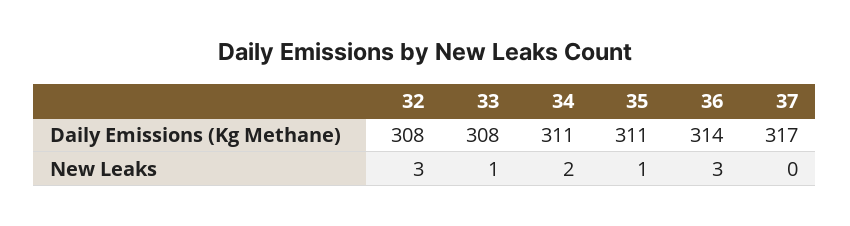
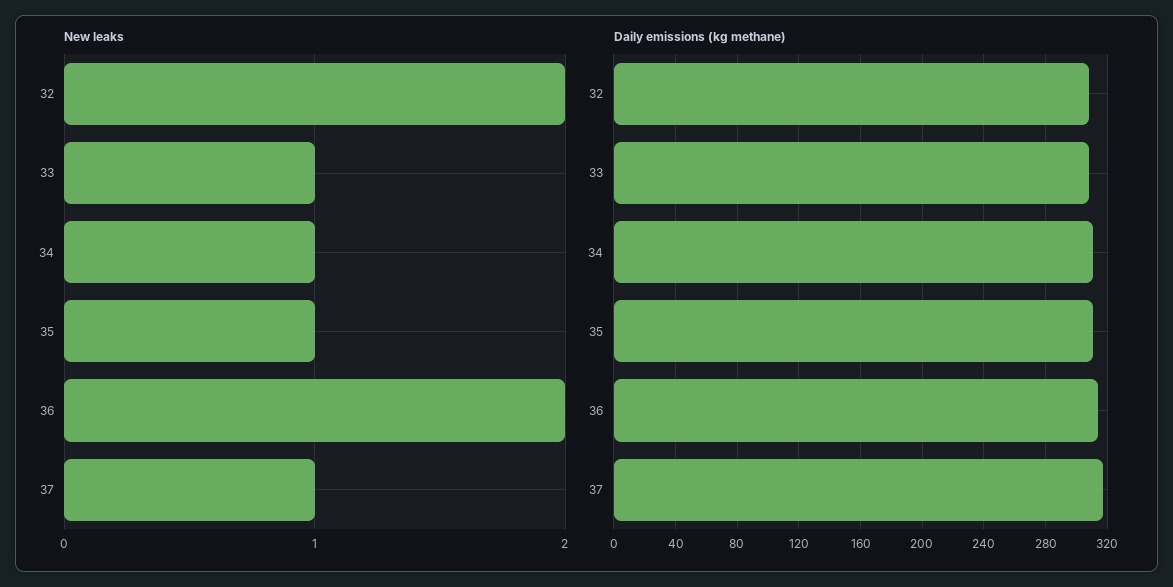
  {
    "Daily Emissions (Kg Methane)": {
      "32": 308,
      "33": 308,
      "34": 311,
      "35": 311,
      "36": 314,
      "37": 317
    },
    "New Leaks": {
-     "32": 3,
+     "32": 2,
      "33": 1,
-     "34": 2,
+     "34": 1,
      "35": 1,
-     "36": 3,
+     "36": 2,
-     "37": 0
+     "37": 1
    }
  }

